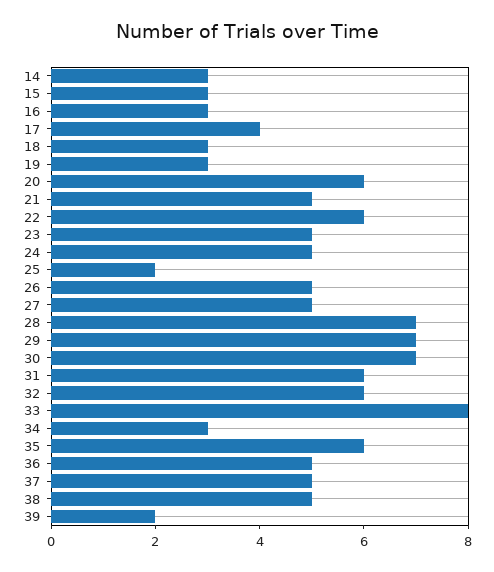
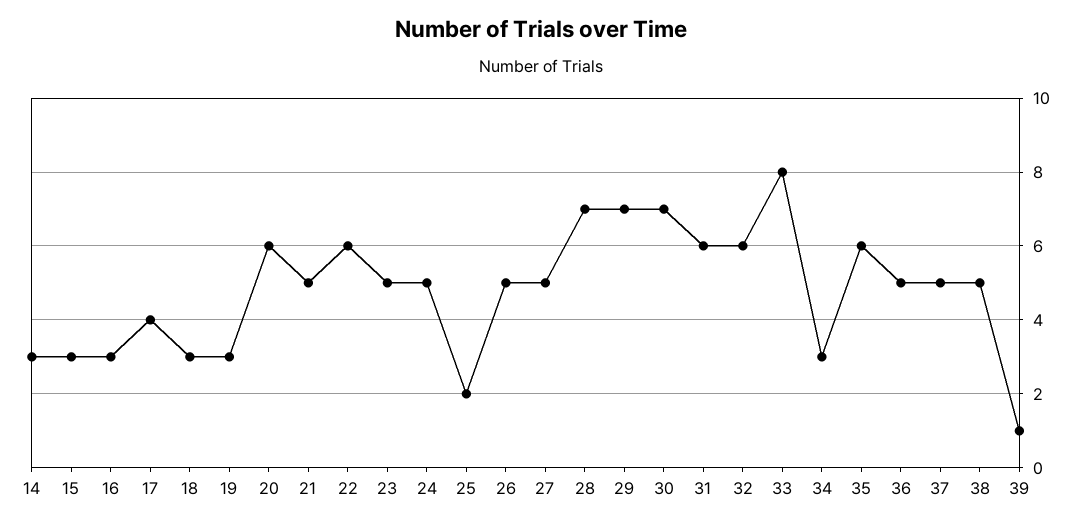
  {
    "14": 3,
    "15": 3,
    "16": 3,
    "17": 4,
    "18": 3,
    "19": 3,
    "20": 6,
    "21": 5,
    "22": 6,
    "23": 5,
    "24": 5,
    "25": 2,
    "26": 5,
    "27": 5,
    "28": 7,
    "29": 7,
    "30": 7,
    "31": 6,
    "32": 6,
    "33": 8,
    "34": 3,
    "35": 6,
    "36": 5,
    "37": 5,
    "38": 5,
-   "39": 2
+   "39": 1
  }

